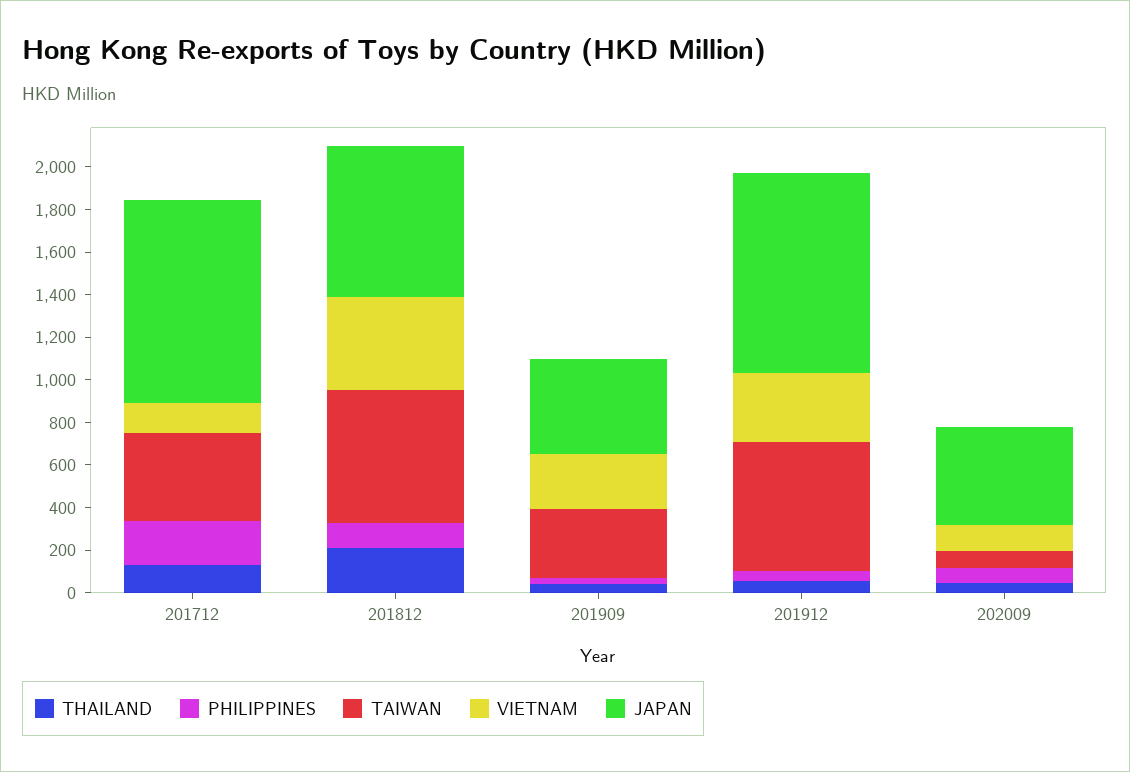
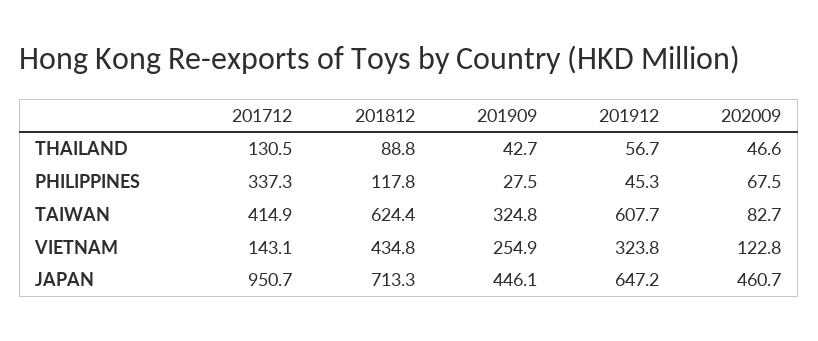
  {
    "THAILAND": {
      "201712": 130.5,
-     "201812": 200,
+     "201812": 88.8,
      "201909": 42.7,
      "201912": 56.7,
      "202009": 46.6
    },
    "PHILIPPINES": {
-     "201712": 200,
+     "201712": 337.3,
      "201812": 117.8,
      "201909": 27.5,
      "201912": 45.3,
      "202009": 67.5
    },
    "TAIWAN": {
      "201712": 414.9,
      "201812": 624.4,
      "201909": 324.8,
      "201912": 607.7,
      "202009": 82.7
    },
    "VIETNAM": {
      "201712": 143.1,
      "201812": 434.8,
      "201909": 254.9,
      "201912": 323.8,
      "202009": 122.8
    },
    "JAPAN": {
      "201712": 950.7,
      "201812": 713.3,
      "201909": 446.1,
-     "201912": 950,
+     "201912": 647.2,
      "202009": 460.7
    }
  }

